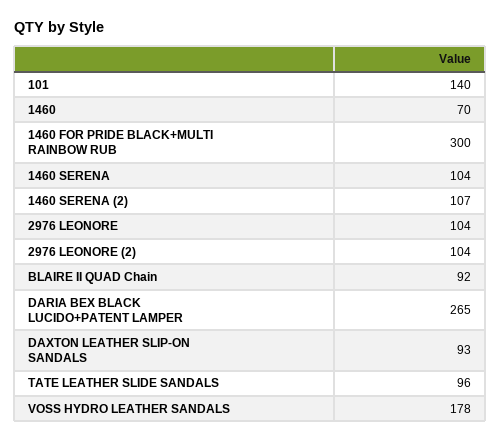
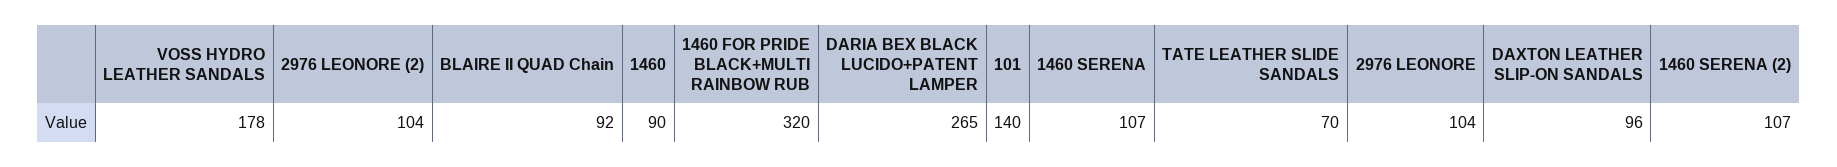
  {
    "101": 140,
-   "1460": 70,
+   "1460": 90,
-   "1460 FOR PRIDE BLACK+MULTI RAINBOW RUB": 300,
+   "1460 FOR PRIDE BLACK+MULTI RAINBOW RUB": 320,
-   "1460 SERENA": 104,
+   "1460 SERENA": 107,
    "1460 SERENA (2)": 107,
    "2976 LEONORE": 104,
    "2976 LEONORE (2)": 104,
    "BLAIRE II QUAD Chain": 92,
    "DARIA BEX BLACK LUCIDO+PATENT LAMPER": 265,
-   "DAXTON LEATHER SLIP-ON SANDALS": 93,
+   "DAXTON LEATHER SLIP-ON SANDALS": 96,
-   "TATE LEATHER SLIDE SANDALS": 96,
+   "TATE LEATHER SLIDE SANDALS": 70,
    "VOSS HYDRO LEATHER SANDALS": 178
  }

